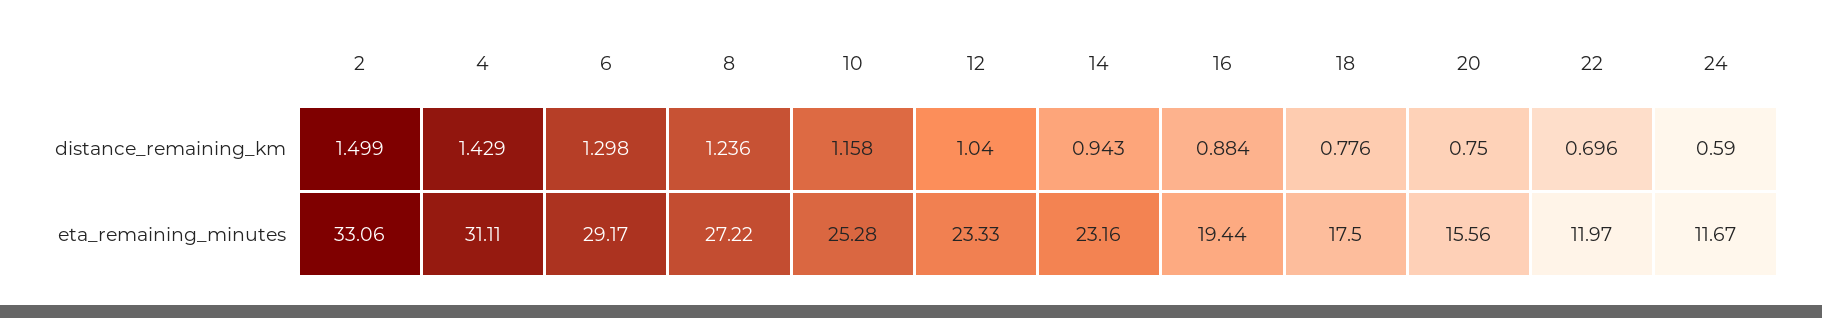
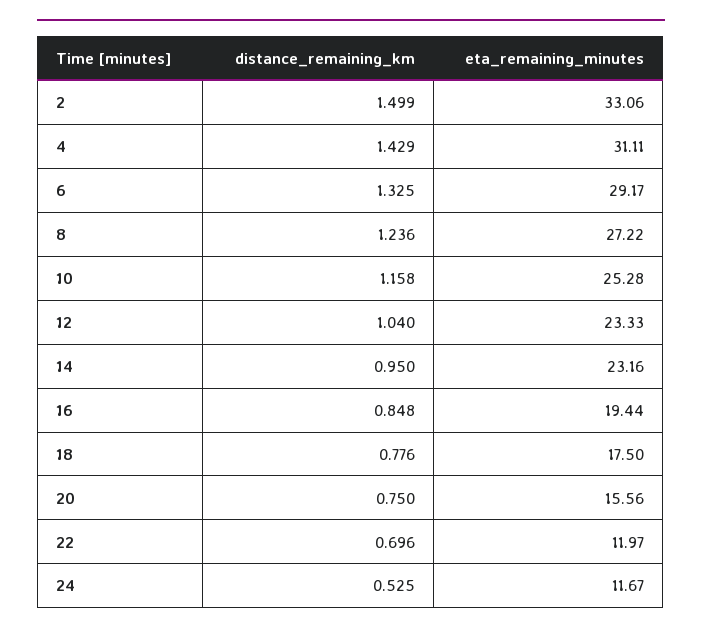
  {
    "2": {
      "distance_remaining_km": 1.499,
      "eta_remaining_minutes": 33.06
    },
    "4": {
      "distance_remaining_km": 1.429,
      "eta_remaining_minutes": 31.11
    },
    "6": {
-     "distance_remaining_km": 1.298,
+     "distance_remaining_km": 1.325,
      "eta_remaining_minutes": 29.17
    },
    "8": {
      "distance_remaining_km": 1.236,
      "eta_remaining_minutes": 27.22
    },
    "10": {
      "distance_remaining_km": 1.158,
      "eta_remaining_minutes": 25.28
    },
    "12": {
      "distance_remaining_km": 1.04,
      "eta_remaining_minutes": 23.33
    },
    "14": {
-     "distance_remaining_km": 0.943,
+     "distance_remaining_km": 0.95,
      "eta_remaining_minutes": 23.16
    },
    "16": {
-     "distance_remaining_km": 0.884,
+     "distance_remaining_km": 0.848,
      "eta_remaining_minutes": 19.44
    },
    "18": {
      "distance_remaining_km": 0.776,
      "eta_remaining_minutes": 17.5
    },
    "20": {
      "distance_remaining_km": 0.75,
      "eta_remaining_minutes": 15.56
    },
    "22": {
      "distance_remaining_km": 0.696,
      "eta_remaining_minutes": 11.97
    },
    "24": {
-     "distance_remaining_km": 0.59,
+     "distance_remaining_km": 0.525,
      "eta_remaining_minutes": 11.67
    }
  }

